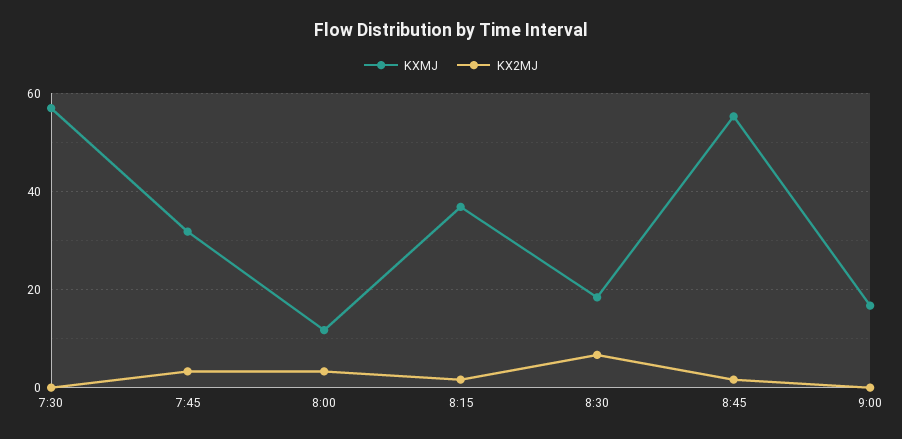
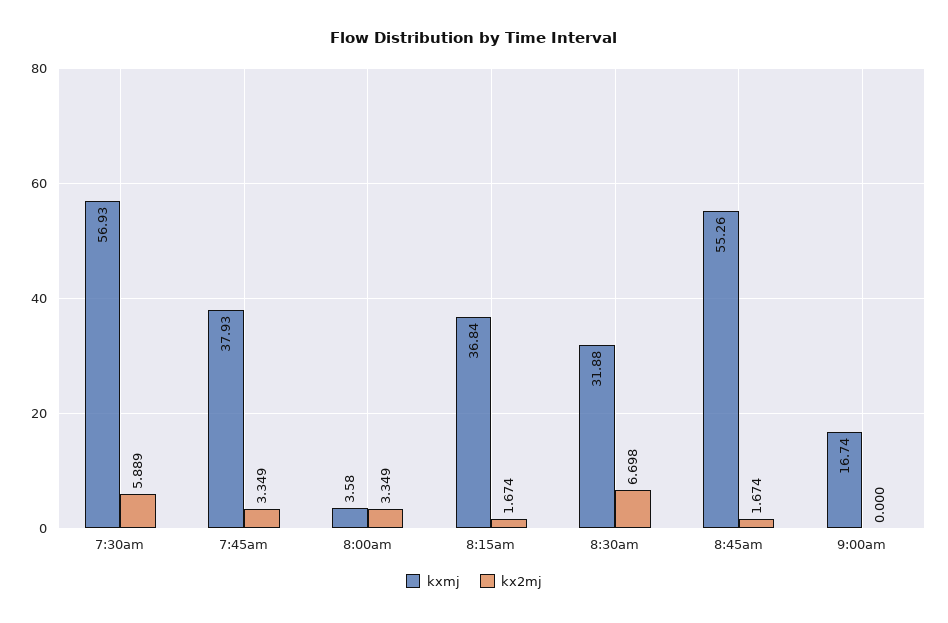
  {
    "KXMJ": {
      "7:30": 56.93,
-     "7:45": 32,
+     "7:45": 37.93,
-     "8:00": 12,
+     "8:00": 3.58,
      "8:15": 36.84,
-     "8:30": 18,
+     "8:30": 31.88,
      "8:45": 55.26,
      "9:00": 16.74
    },
    "KX2MJ": {
-     "7:30": 0,
+     "7:30": 5.889,
      "7:45": 3.349,
      "8:00": 3.349,
      "8:15": 1.674,
      "8:30": 6.698,
      "8:45": 1.674,
      "9:00": 0
    }
  }

